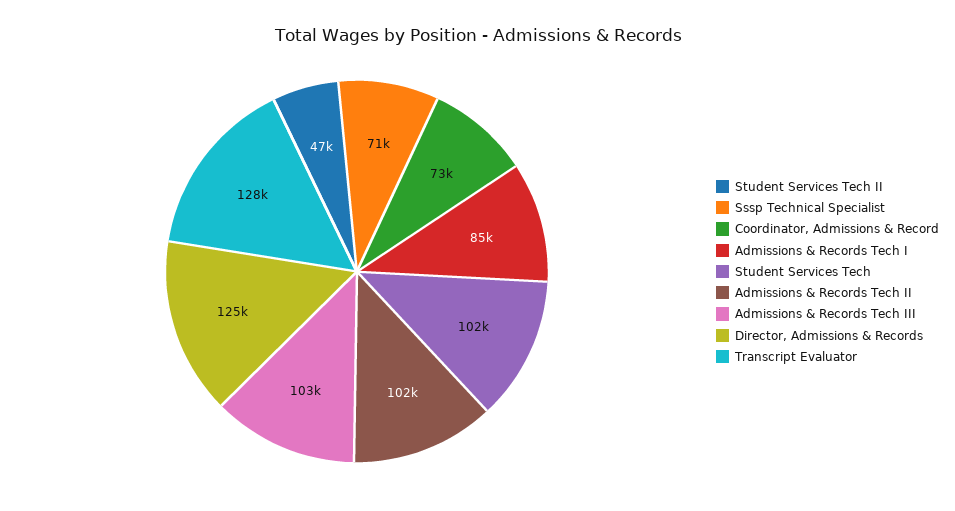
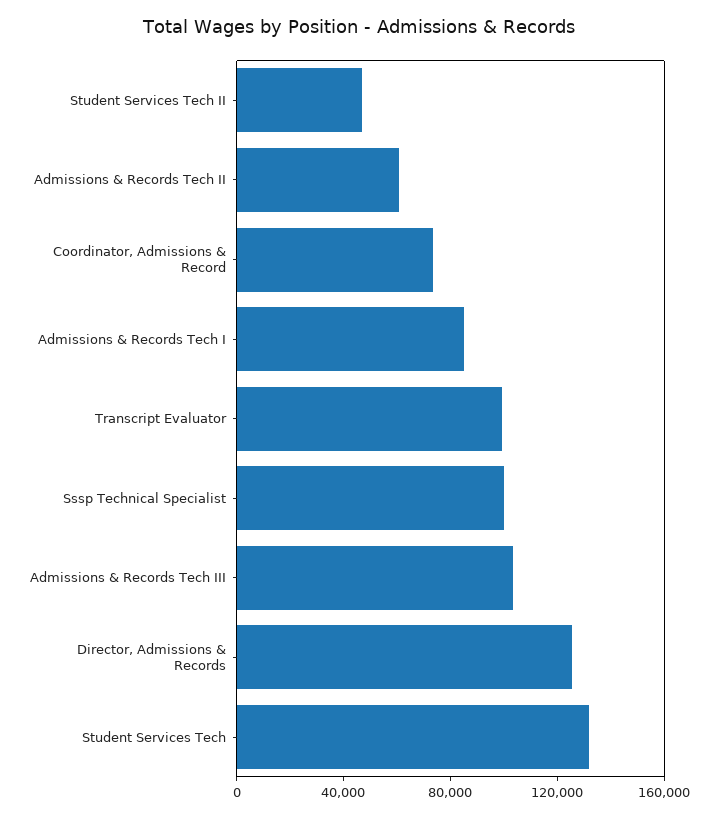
  {
    "Student Services Tech II": 47000,
-   "Sssp Technical Specialist": 71000,
+   "Sssp Technical Specialist": 100000,
    "Coordinator, Admissions & Record": 73000,
    "Admissions & Records Tech I": 85000,
-   "Student Services Tech": 102000,
+   "Student Services Tech": 130000,
-   "Admissions & Records Tech II": 102000,
+   "Admissions & Records Tech II": 60000,
    "Admissions & Records Tech III": 103000,
    "Director, Admissions & Records": 125000,
-   "Transcript Evaluator": 128000
+   "Transcript Evaluator": 100000
  }

